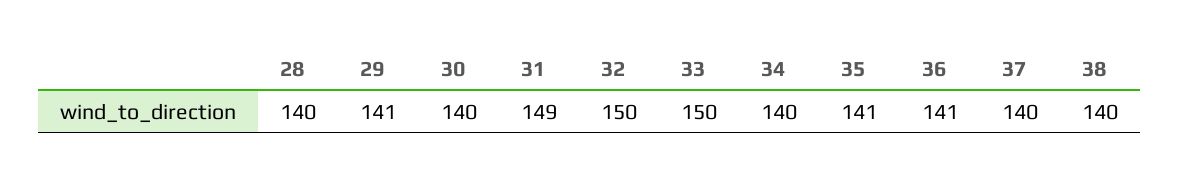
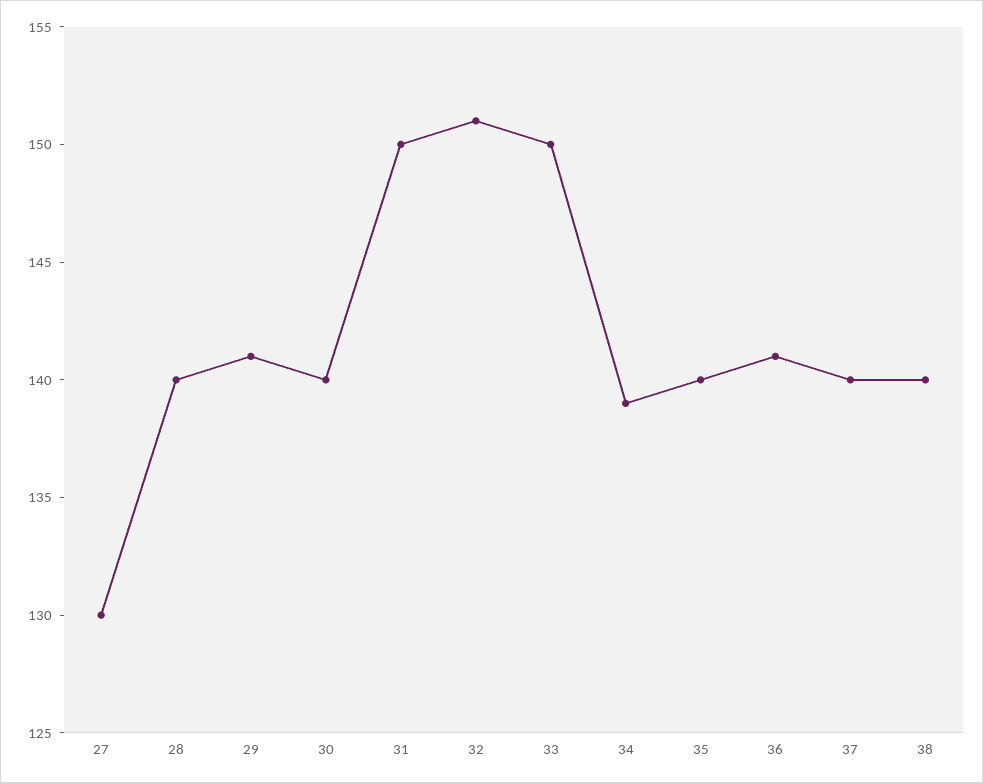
  {
    "28": 140,
    "29": 141,
    "30": 140,
-   "31": 149,
+   "31": 150,
-   "32": 150,
+   "32": 151,
    "33": 150,
-   "34": 140,
+   "34": 139,
-   "35": 141,
+   "35": 140,
    "36": 141,
    "37": 140,
-   "38": 140
+   "38": 140,
+   "27": 130
  }

